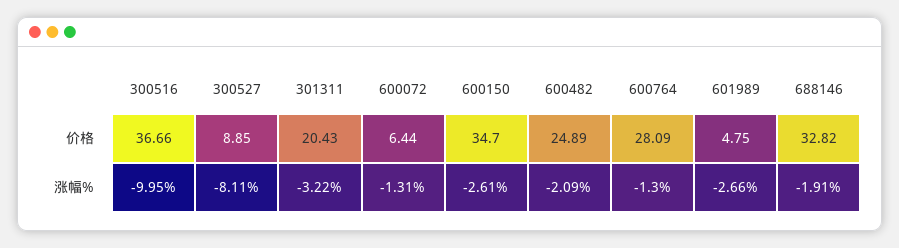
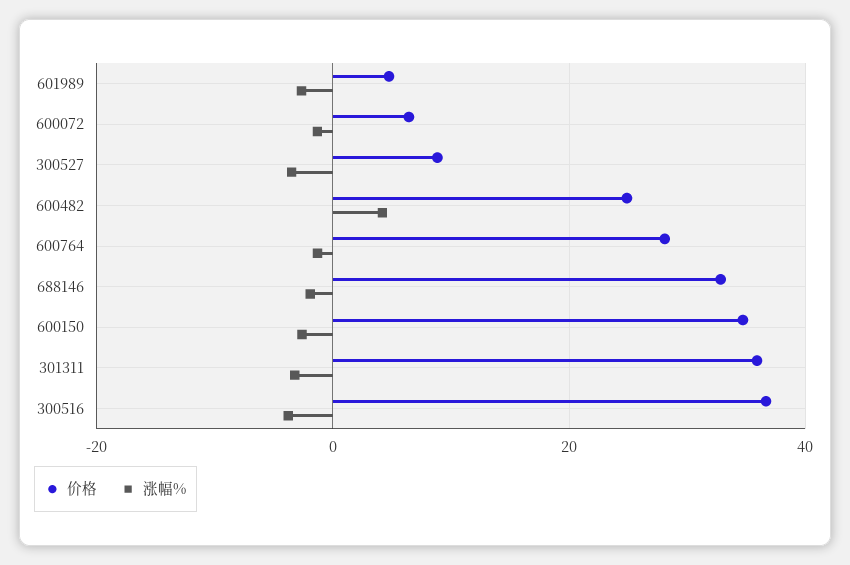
  {
    "价格": {
      "300516": 36.66,
      "300527": 8.85,
-     "301311": 20.43,
+     "301311": 36,
      "600072": 6.44,
      "600150": 34.7,
      "600482": 24.89,
      "600764": 28.09,
      "601989": 4.75,
      "688146": 32.82
    },
    "涨幅%": {
-     "300516": -9.95,
+     "300516": -4,
-     "300527": -8.11,
+     "300527": -4,
      "301311": -3.22,
      "600072": -1.31,
      "600150": -2.61,
-     "600482": -2.09,
+     "600482": 4,
      "600764": -1.3,
      "601989": -2.66,
      "688146": -1.91
    }
  }

